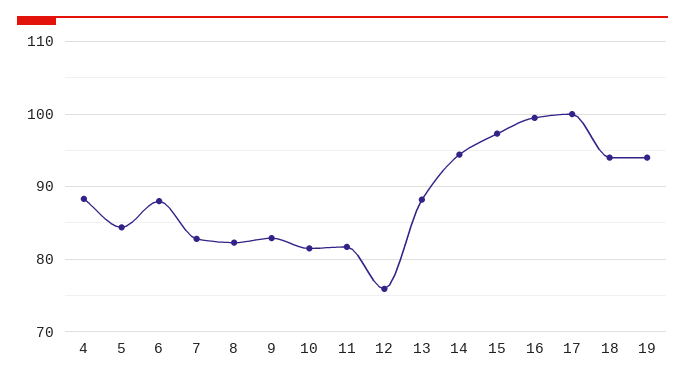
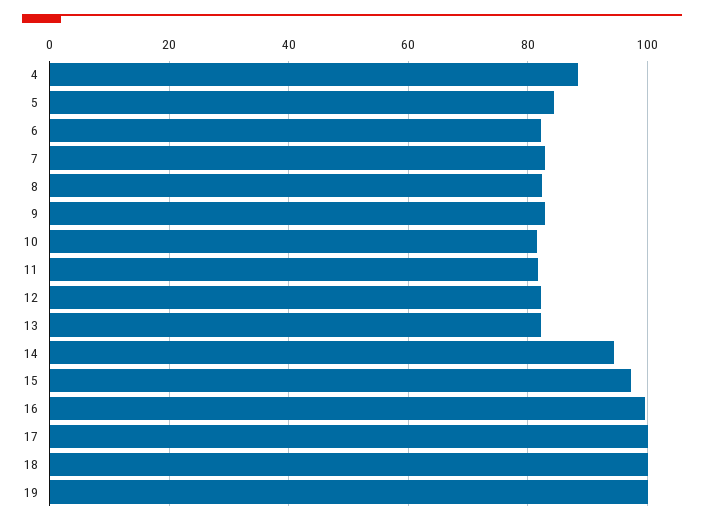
  {
    "4": 88,
    "5": 84,
-   "6": 88,
+   "6": 82,
    "7": 83,
    "8": 82,
    "9": 83,
    "10": 82,
    "11": 82,
-   "12": 76,
+   "12": 82,
-   "13": 88,
+   "13": 82,
    "14": 94,
    "15": 97,
    "16": 100,
    "17": 100,
-   "18": 94,
+   "18": 100,
-   "19": 94
+   "19": 100
  }

